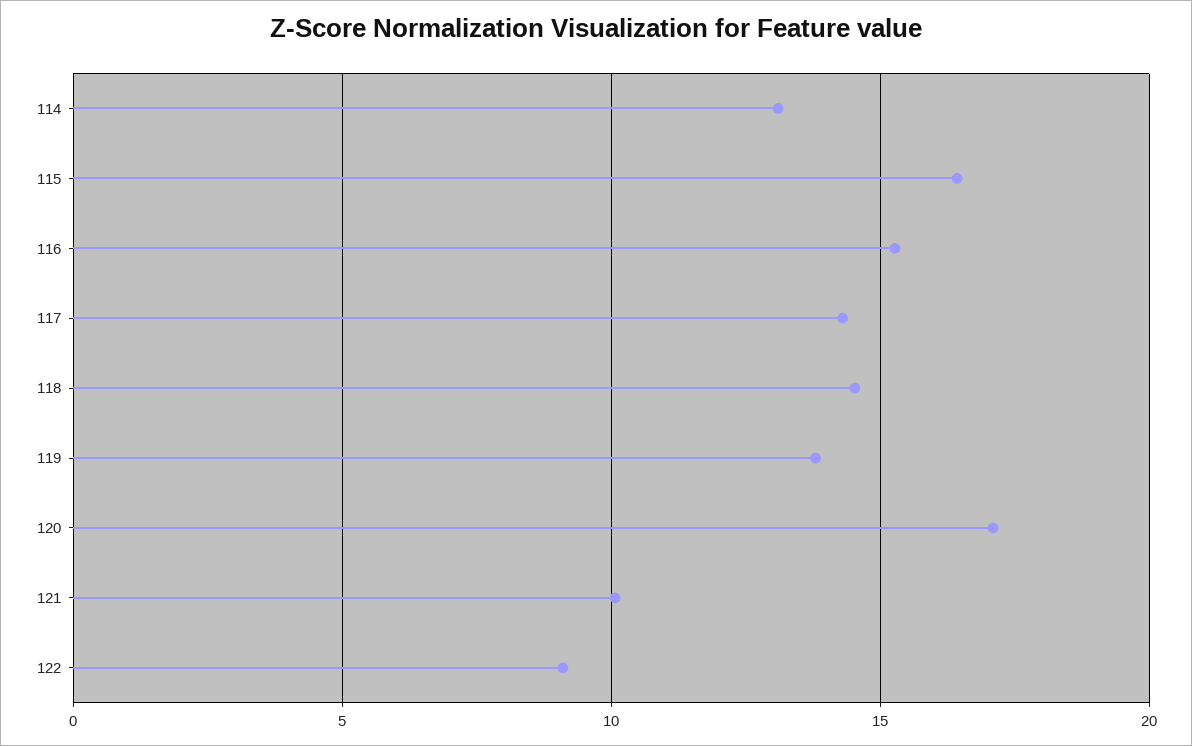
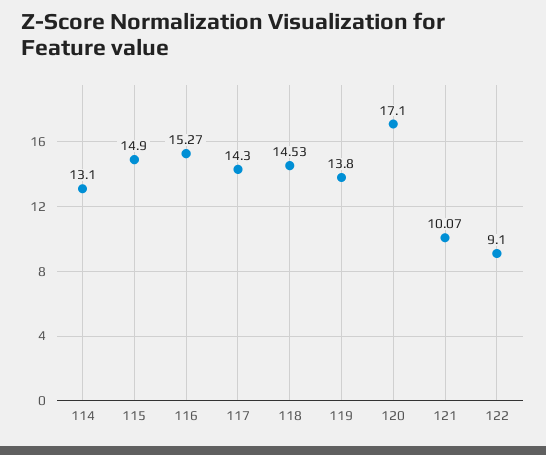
  {
    "114": 13.1,
-   "115": 16.5,
+   "115": 14.9,
    "116": 15.27,
    "117": 14.3,
    "118": 14.53,
    "119": 13.8,
    "120": 17.1,
    "121": 10.07,
    "122": 9.1
  }

